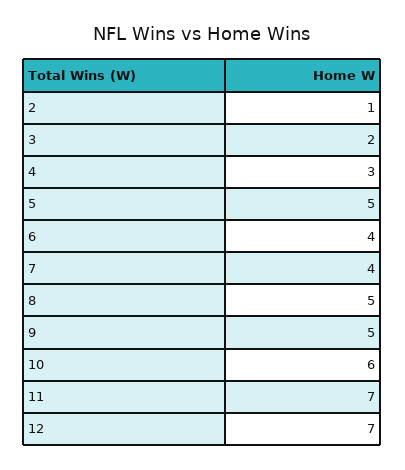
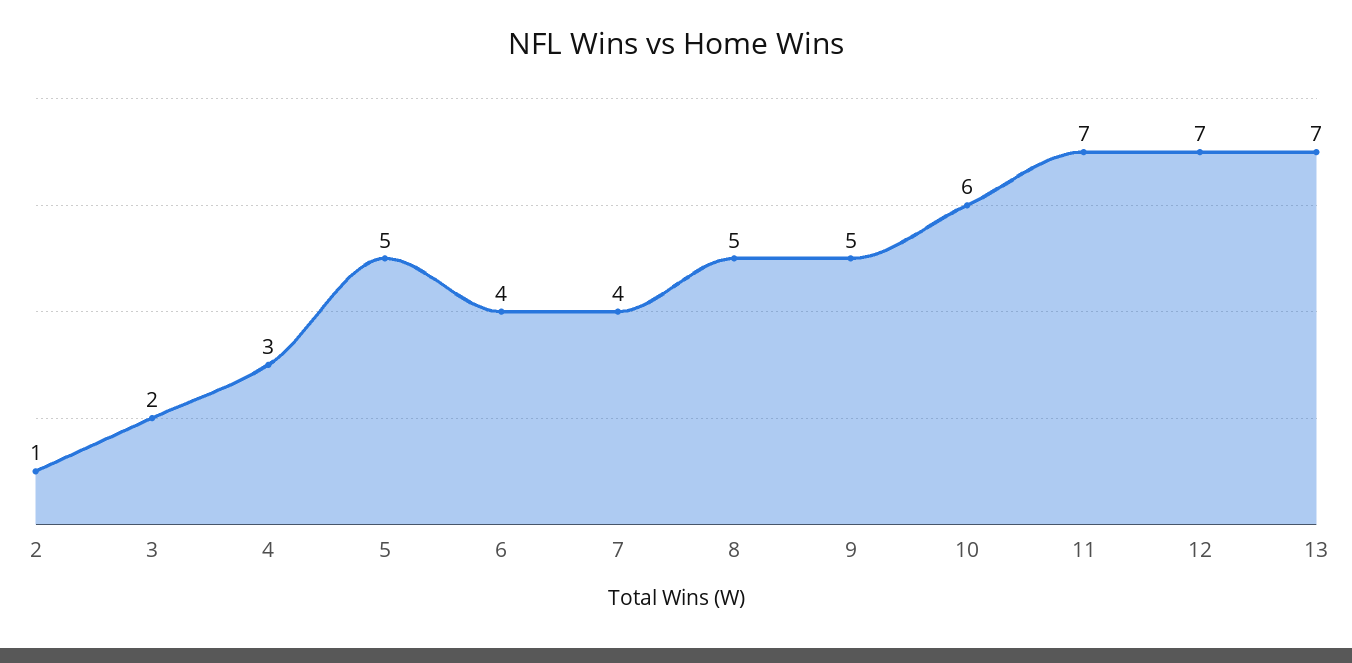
  {
    "2": 1,
    "3": 2,
    "4": 3,
    "5": 5,
    "6": 4,
    "7": 4,
    "8": 5,
    "9": 5,
    "10": 6,
    "11": 7,
-   "12": 7
+   "12": 7,
+   "13": 7
  }

